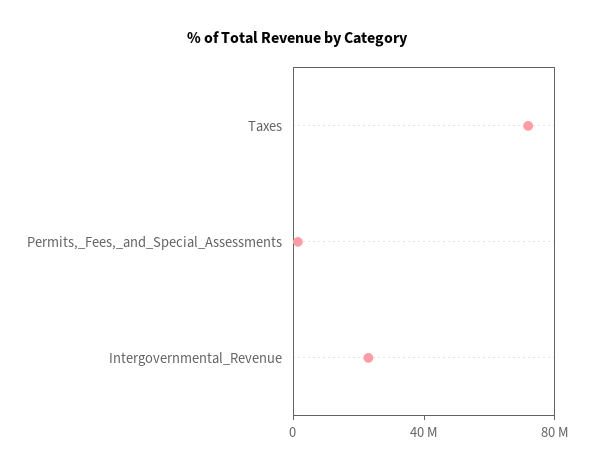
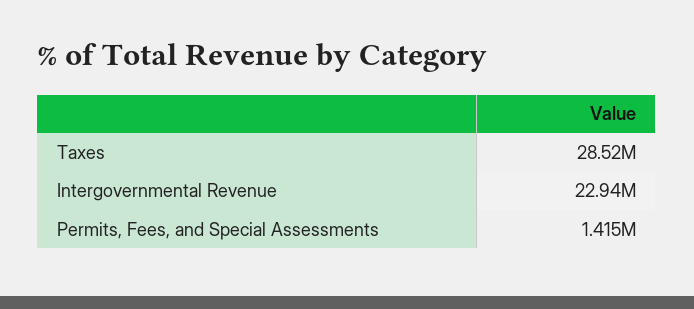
  {
-   "Taxes": 70000000,
+   "Taxes": 28520000,
    "Permits,_Fees,_and_Special_Assessments": 1415000,
    "Intergovernmental_Revenue": 22940000
  }

